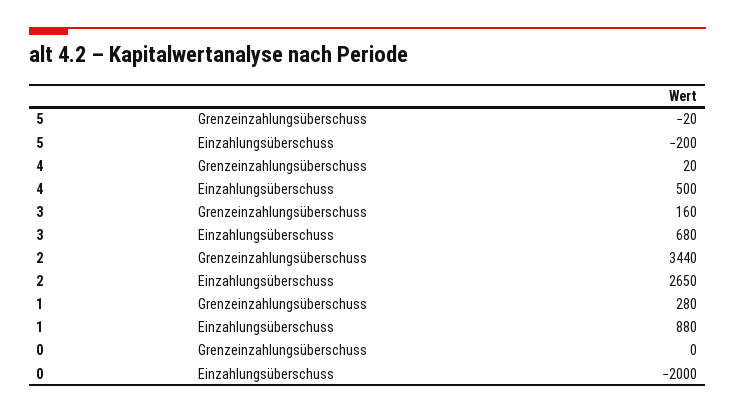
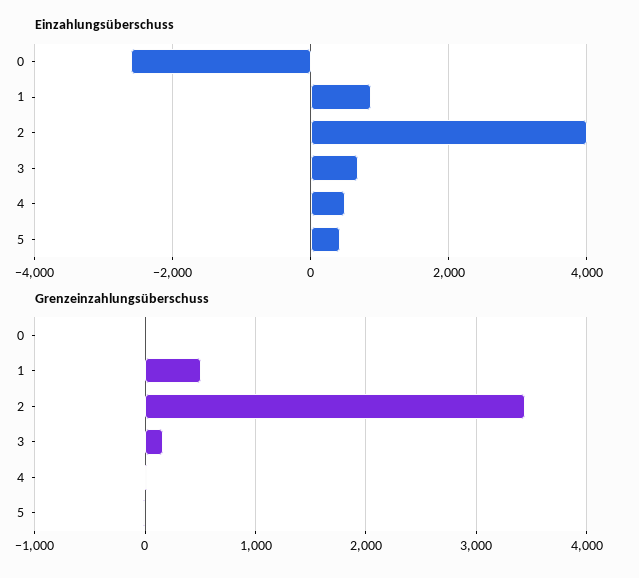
  {
    "Grenzeinzahlungsüberschuss": {
      "5": -20,
      "4": 20,
      "3": 160,
      "2": 3440,
-     "1": 280,
+     "1": 500,
      "0": 0
    },
    "Einzahlungsüberschuss": {
-     "5": -200,
+     "5": 400,
      "4": 500,
      "3": 680,
-     "2": 2650,
+     "2": 4000,
      "1": 880,
-     "0": -2000
+     "0": -2600
    }
  }

